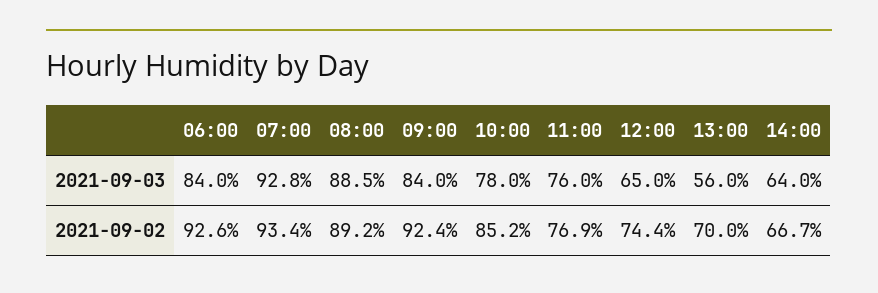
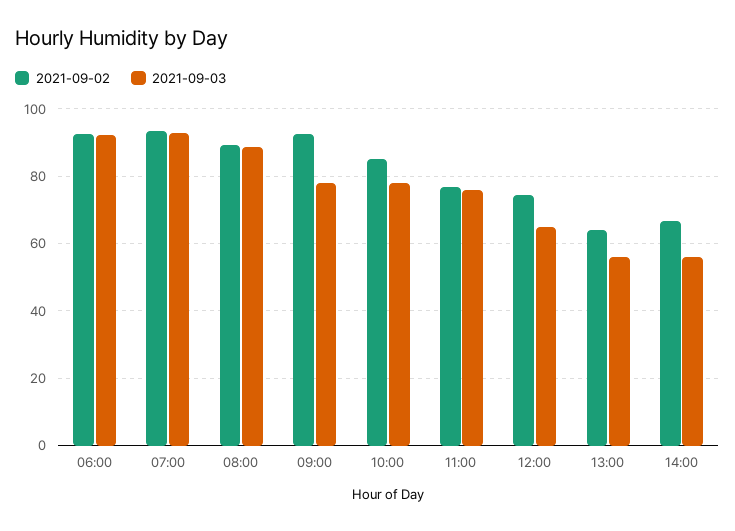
  {
    "2021-09-03": {
-     "06:00": 84,
+     "06:00": 92,
      "07:00": 92.8,
      "08:00": 88.5,
-     "09:00": 84,
+     "09:00": 78,
      "10:00": 78,
      "11:00": 76,
      "12:00": 65,
      "13:00": 56,
-     "14:00": 64
+     "14:00": 56
    },
    "2021-09-02": {
      "06:00": 92.6,
      "07:00": 93.4,
      "08:00": 89.2,
      "09:00": 92.4,
      "10:00": 85.2,
      "11:00": 76.9,
      "12:00": 74.4,
-     "13:00": 70,
+     "13:00": 64,
      "14:00": 66.7
    }
  }

